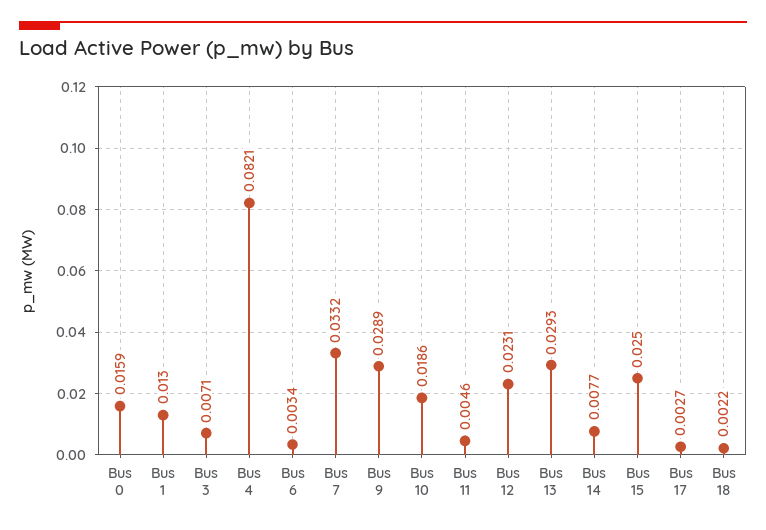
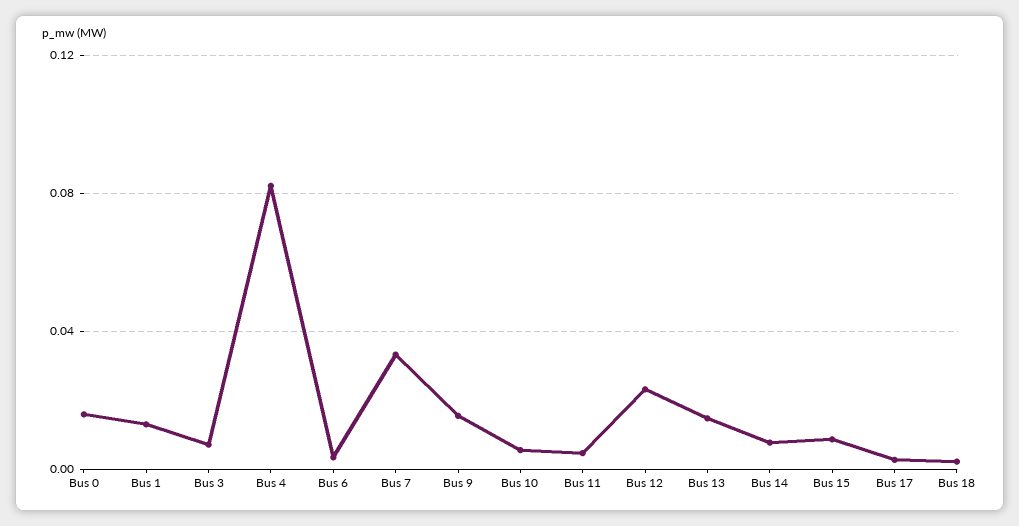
  {
    "Bus 0": 0.0159,
    "Bus 1": 0.013,
    "Bus 3": 0.0071,
    "Bus 4": 0.0821,
    "Bus 6": 0.0034,
    "Bus 7": 0.0332,
-   "Bus 9": 0.0289,
+   "Bus 9": 0.015,
-   "Bus 10": 0.0186,
+   "Bus 10": 0.005,
    "Bus 11": 0.0046,
    "Bus 12": 0.0231,
-   "Bus 13": 0.0293,
+   "Bus 13": 0.015,
    "Bus 14": 0.0077,
-   "Bus 15": 0.025,
+   "Bus 15": 0.01,
    "Bus 17": 0.0027,
    "Bus 18": 0.0022
  }

